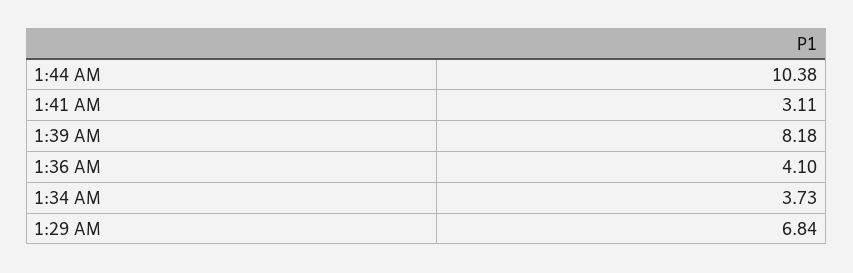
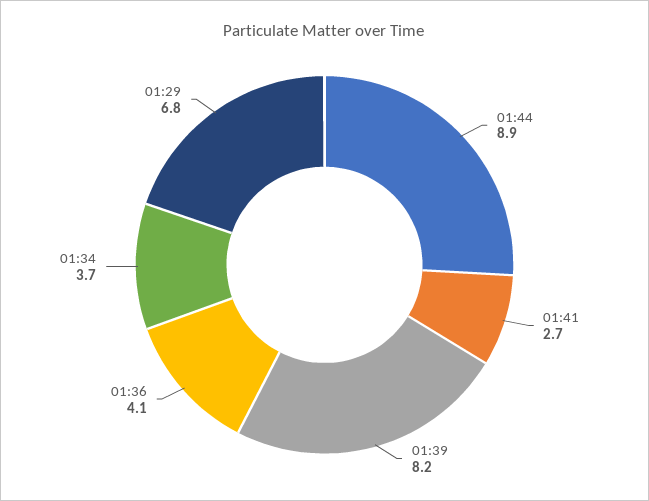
  {
-   "1:44 AM": 10.38,
+   "1:44 AM": 8.9,
-   "1:41 AM": 3.11,
+   "1:41 AM": 2.7,
    "1:39 AM": 8.18,
    "1:36 AM": 4.1,
    "1:34 AM": 3.73,
    "1:29 AM": 6.84
  }

